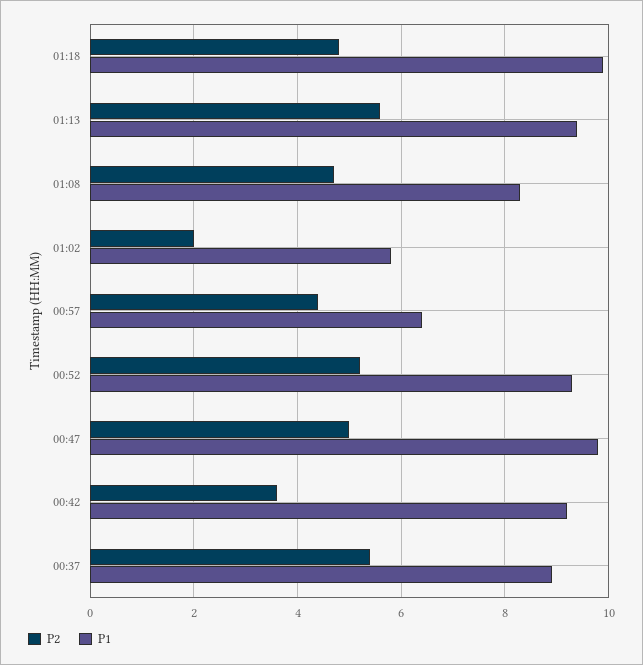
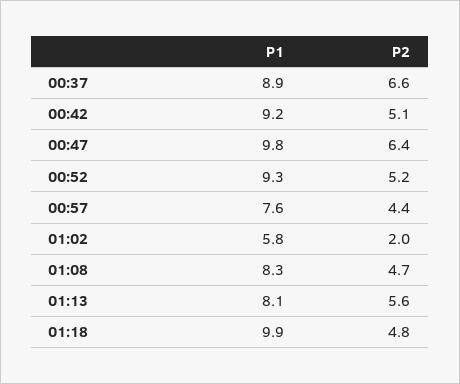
  {
    "P2": {
      "01:18": 4.8,
      "01:13": 5.6,
      "01:08": 4.7,
      "01:02": 2,
      "00:57": 4.4,
      "00:52": 5.2,
-     "00:47": 5,
+     "00:47": 6.4,
-     "00:42": 3.5,
+     "00:42": 5.1,
-     "00:37": 5.5
+     "00:37": 6.6
    },
    "P1": {
      "01:18": 9.9,
-     "01:13": 9.5,
+     "01:13": 8.1,
      "01:08": 8.3,
      "01:02": 5.8,
-     "00:57": 6.5,
+     "00:57": 7.6,
      "00:52": 9.3,
      "00:47": 9.8,
      "00:42": 9.2,
      "00:37": 8.9
    }
  }

